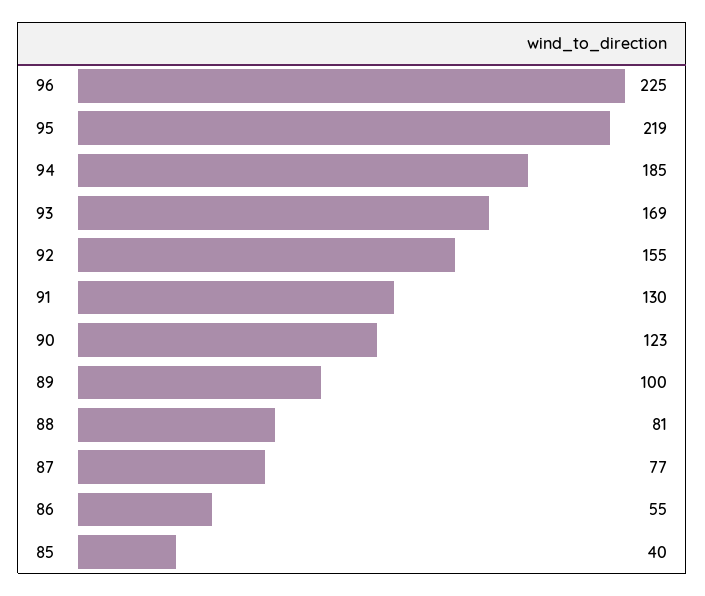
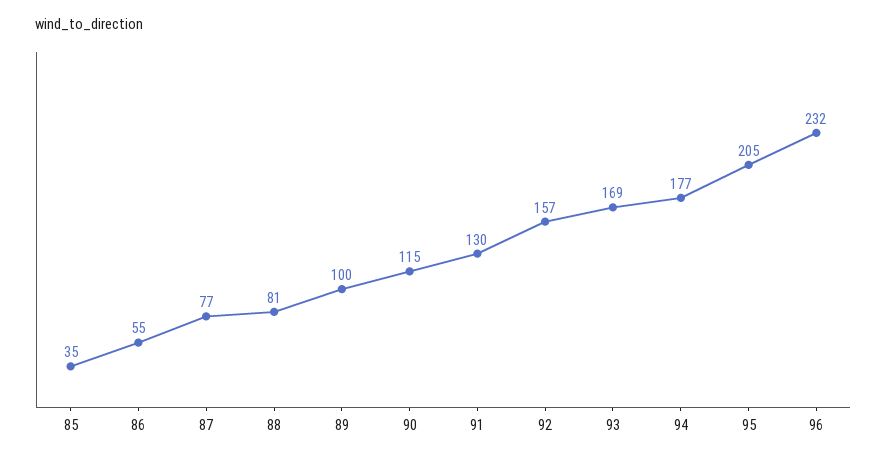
  {
-   "96": 225,
+   "96": 232,
-   "95": 219,
+   "95": 205,
-   "94": 185,
+   "94": 177,
    "93": 169,
-   "92": 155,
+   "92": 157,
    "91": 130,
-   "90": 123,
+   "90": 115,
    "89": 100,
    "88": 81,
    "87": 77,
    "86": 55,
-   "85": 40
+   "85": 35
  }

